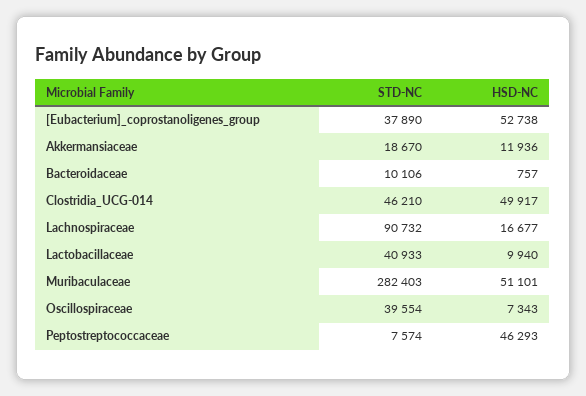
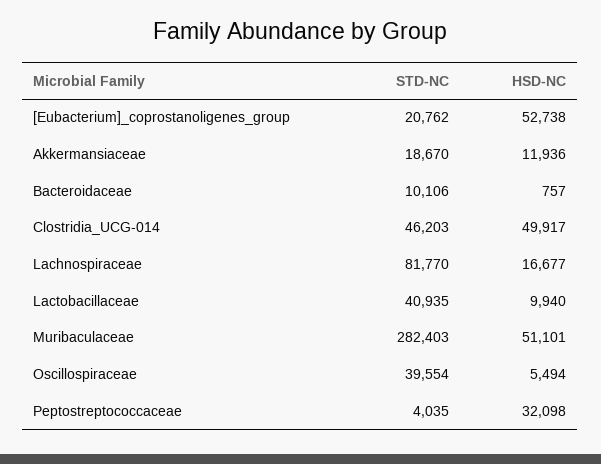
  {
    "STD-NC": {
-     "[Eubacterium]_coprostanoligenes_group": 37890,
+     "[Eubacterium]_coprostanoligenes_group": 20762,
      "Akkermansiaceae": 18670,
      "Bacteroidaceae": 10106,
-     "Clostridia_UCG-014": 46210,
+     "Clostridia_UCG-014": 46203,
-     "Lachnospiraceae": 90732,
+     "Lachnospiraceae": 81770,
-     "Lactobacillaceae": 40933,
+     "Lactobacillaceae": 40935,
      "Muribaculaceae": 282403,
      "Oscillospiraceae": 39554,
-     "Peptostreptococcaceae": 7574
+     "Peptostreptococcaceae": 4035
    },
    "HSD-NC": {
      "[Eubacterium]_coprostanoligenes_group": 52738,
      "Akkermansiaceae": 11936,
      "Bacteroidaceae": 757,
      "Clostridia_UCG-014": 49917,
      "Lachnospiraceae": 16677,
      "Lactobacillaceae": 9940,
      "Muribaculaceae": 51101,
-     "Oscillospiraceae": 7343,
+     "Oscillospiraceae": 5494,
-     "Peptostreptococcaceae": 46293
+     "Peptostreptococcaceae": 32098
    }
  }

